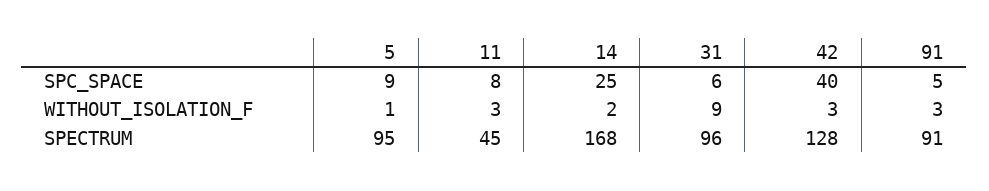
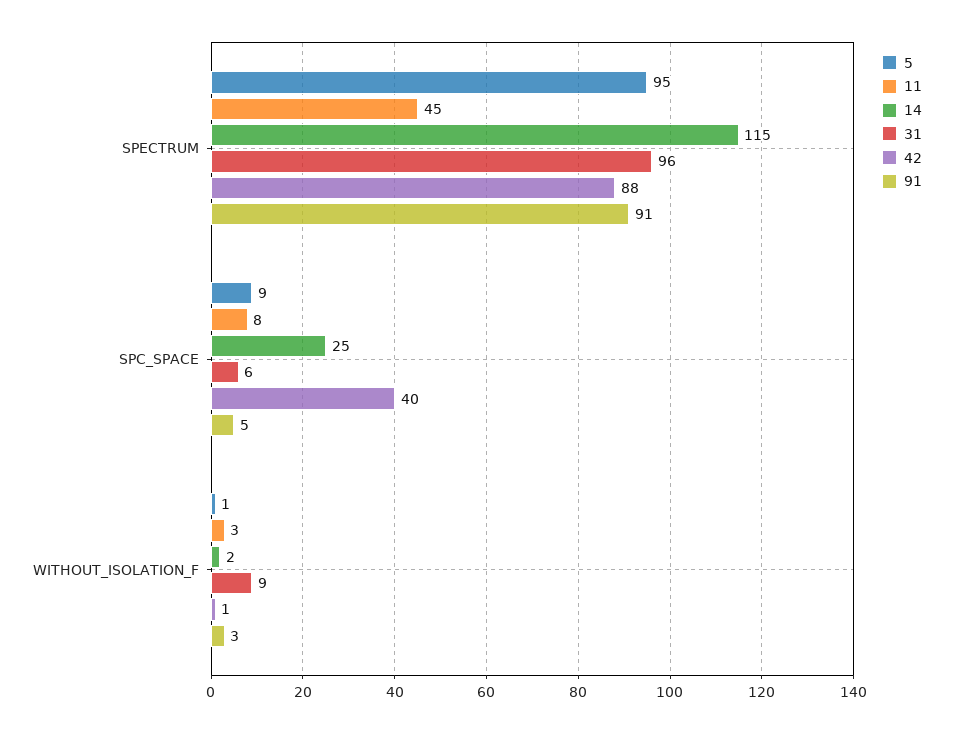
  {
    "5": {
      "SPC_SPACE": 9,
      "WITHOUT_ISOLATION_F": 1,
      "SPECTRUM": 95
    },
    "11": {
      "SPC_SPACE": 8,
      "WITHOUT_ISOLATION_F": 3,
      "SPECTRUM": 45
    },
    "14": {
      "SPC_SPACE": 25,
      "WITHOUT_ISOLATION_F": 2,
-     "SPECTRUM": 168
+     "SPECTRUM": 115
    },
    "31": {
      "SPC_SPACE": 6,
      "WITHOUT_ISOLATION_F": 9,
      "SPECTRUM": 96
    },
    "42": {
      "SPC_SPACE": 40,
-     "WITHOUT_ISOLATION_F": 3,
+     "WITHOUT_ISOLATION_F": 1,
-     "SPECTRUM": 128
+     "SPECTRUM": 88
    },
    "91": {
      "SPC_SPACE": 5,
      "WITHOUT_ISOLATION_F": 3,
      "SPECTRUM": 91
    }
  }

